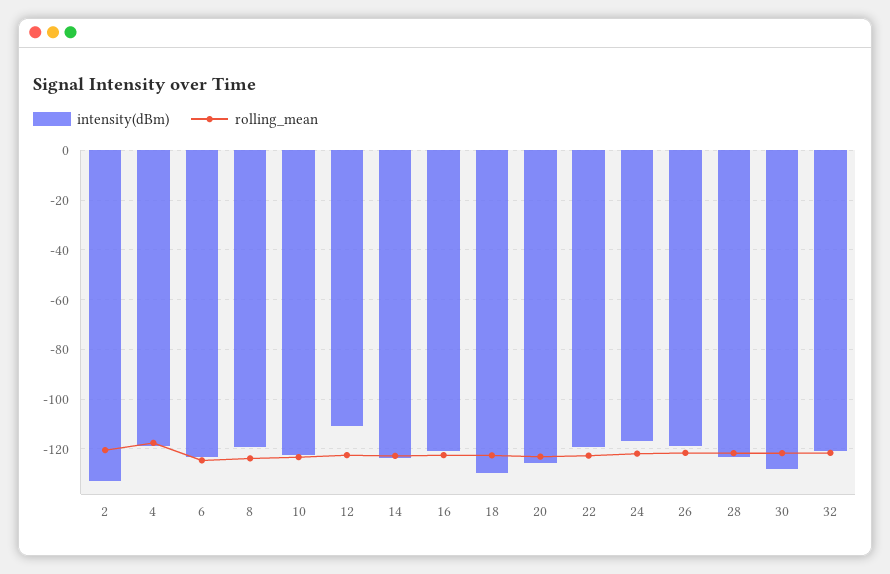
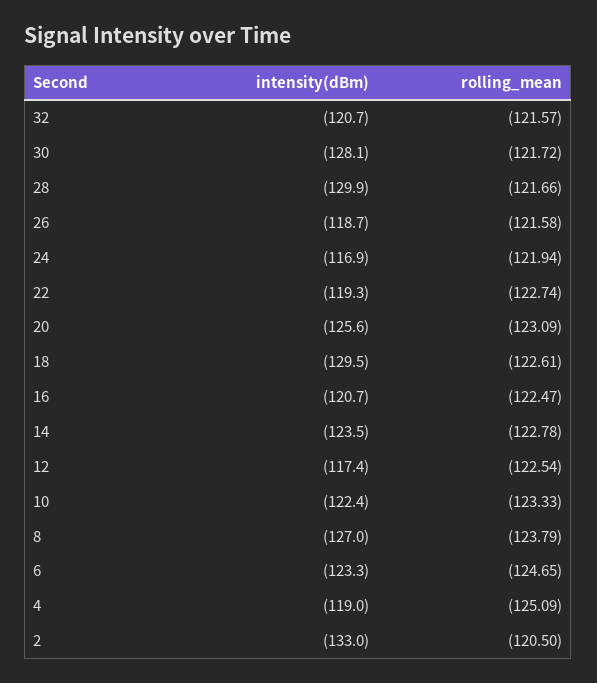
  {
    "intensity(dBm)": {
      "2": -133,
      "4": -119,
      "6": -123.3,
-     "8": -120,
+     "8": -127,
      "10": -122.4,
-     "12": -110,
+     "12": -117.4,
      "14": -123.5,
      "16": -120.7,
      "18": -129.5,
      "20": -125.6,
      "22": -119.3,
      "24": -116.9,
      "26": -118.7,
-     "28": -122.5,
+     "28": -129.9,
      "30": -128.1,
      "32": -120.7
    },
    "rolling_mean": {
      "2": -120.5,
-     "4": -117.5,
+     "4": -125.09,
      "6": -124.65,
      "8": -123.79,
      "10": -123.33,
      "12": -122.54,
      "14": -122.78,
      "16": -122.47,
      "18": -122.61,
      "20": -123.09,
      "22": -122.74,
      "24": -121.94,
      "26": -121.58,
      "28": -121.66,
      "30": -121.72,
      "32": -121.57
    }
  }

